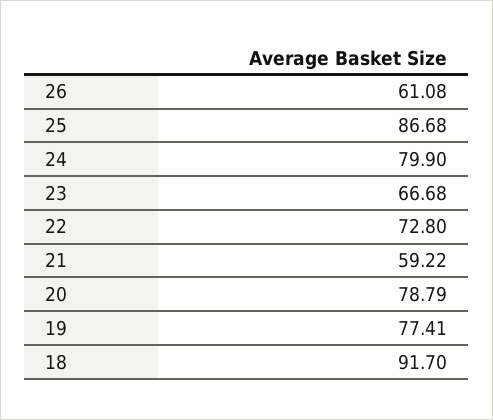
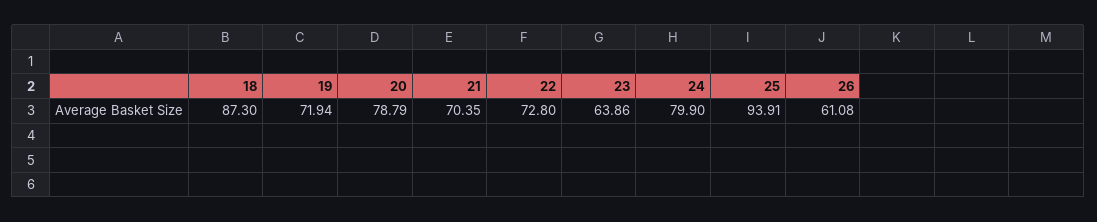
  {
    "26": 61.08,
-   "25": 86.68,
+   "25": 93.91,
    "24": 79.9,
-   "23": 66.68,
+   "23": 63.86,
    "22": 72.8,
-   "21": 59.22,
+   "21": 70.35,
    "20": 78.79,
-   "19": 77.41,
+   "19": 71.94,
-   "18": 91.7
+   "18": 87.3
  }

